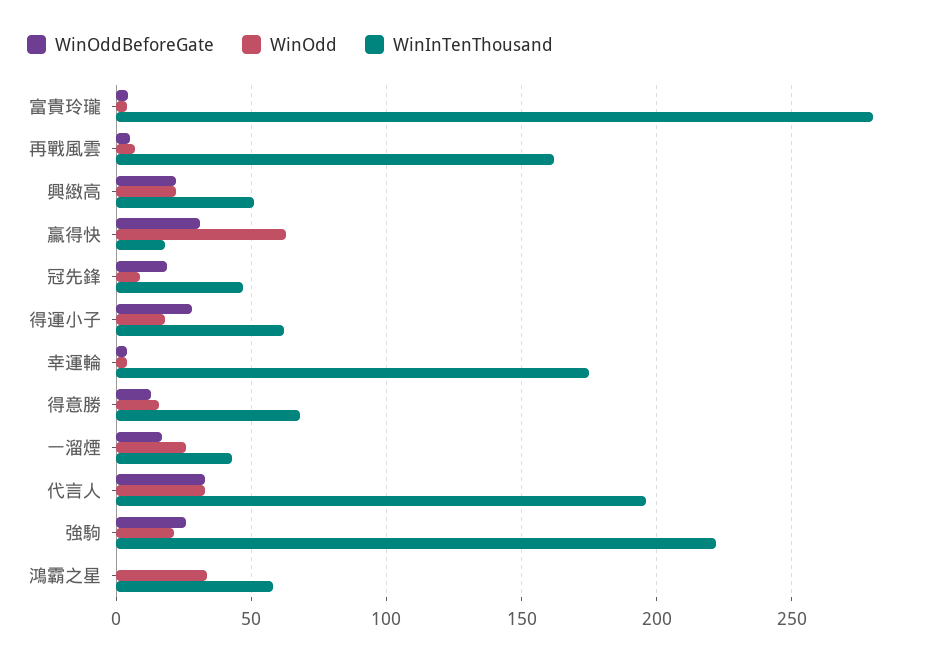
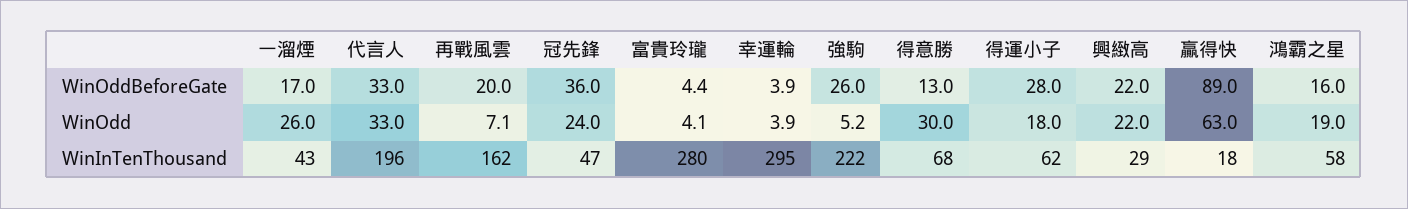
  {
    "WinOddBeforeGate": {
      "富貴玲瓏": 4.4,
-     "再戰風雲": 5,
+     "再戰風雲": 20,
      "興緻高": 22,
-     "贏得快": 30,
+     "贏得快": 89,
-     "冠先鋒": 20,
+     "冠先鋒": 36,
      "得運小子": 28,
      "幸運輪": 3.9,
      "得意勝": 13,
      "一溜煙": 17,
      "代言人": 33,
      "強駒": 26,
-     "鴻霸之星": 0
+     "鴻霸之星": 16
    },
    "WinOdd": {
      "富貴玲瓏": 4.1,
      "再戰風雲": 7.1,
      "興緻高": 22,
      "贏得快": 63,
-     "冠先鋒": 10,
+     "冠先鋒": 24,
      "得運小子": 18,
      "幸運輪": 3.9,
-     "得意勝": 15,
+     "得意勝": 30,
      "一溜煙": 26,
      "代言人": 33,
-     "強駒": 20,
+     "強駒": 5.2,
-     "鴻霸之星": 35
+     "鴻霸之星": 19
    },
    "WinInTenThousand": {
      "富貴玲瓏": 280,
      "再戰風雲": 162,
-     "興緻高": 50,
+     "興緻高": 29,
      "贏得快": 18,
      "冠先鋒": 47,
      "得運小子": 62,
-     "幸運輪": 175,
+     "幸運輪": 295,
      "得意勝": 68,
      "一溜煙": 43,
      "代言人": 196,
      "強駒": 222,
      "鴻霸之星": 58
    }
  }

